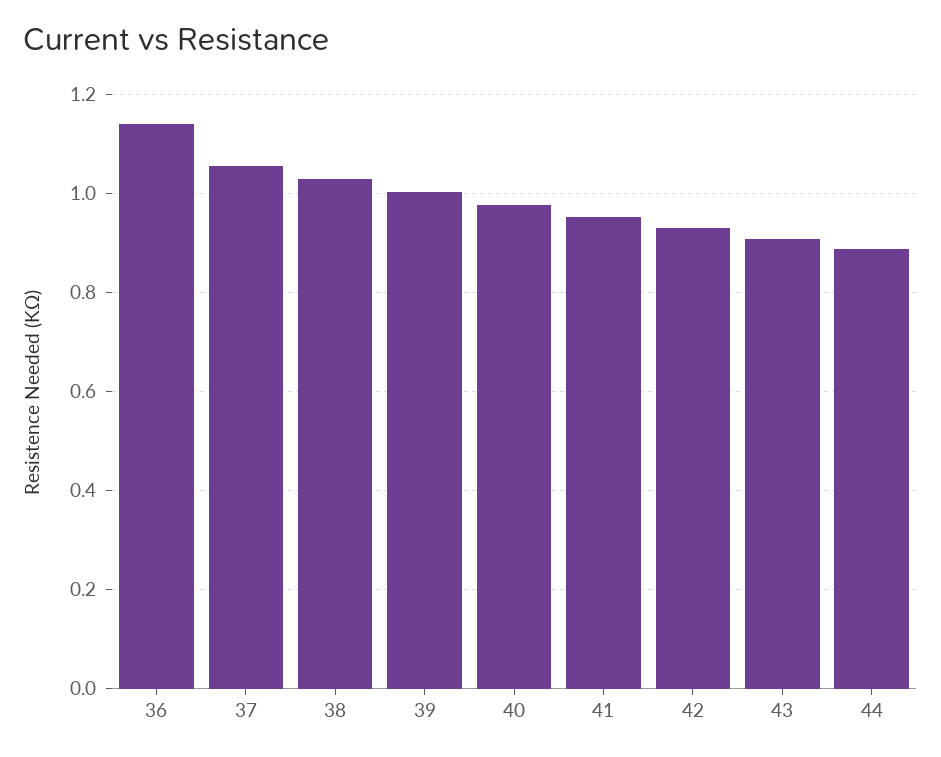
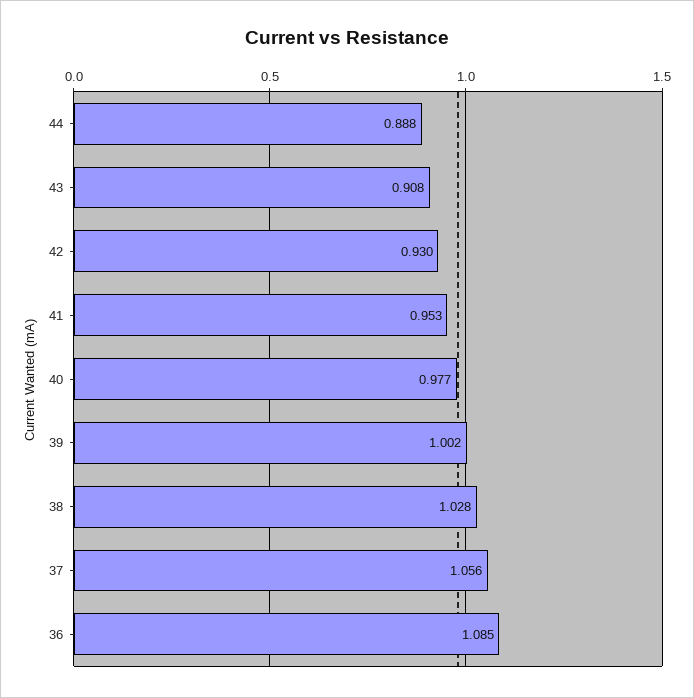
  {
-   "36": 1.14,
+   "36": 1.085,
    "37": 1.056,
    "38": 1.028,
    "39": 1.002,
    "40": 0.977,
    "41": 0.953,
    "42": 0.93,
    "43": 0.908,
    "44": 0.888
  }

